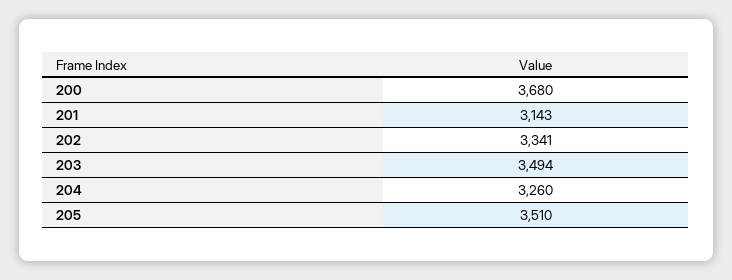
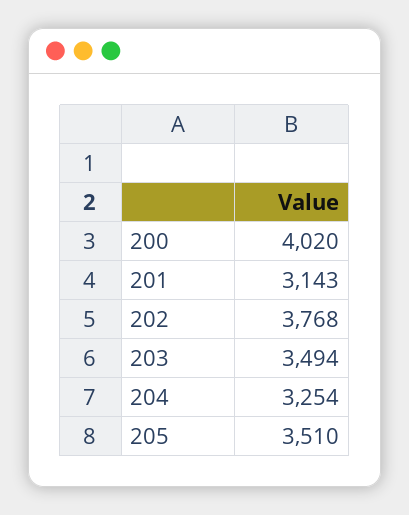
  {
-   "200": 3680,
+   "200": 4020,
    "201": 3143,
-   "202": 3341,
+   "202": 3768,
    "203": 3494,
-   "204": 3260,
+   "204": 3254,
    "205": 3510
  }

